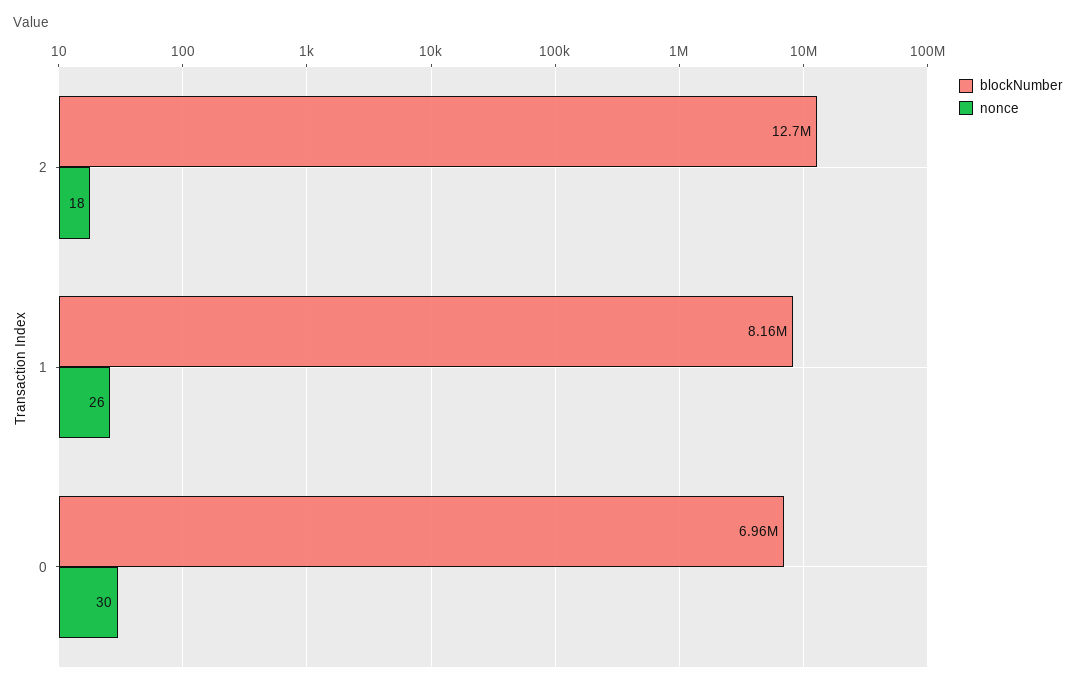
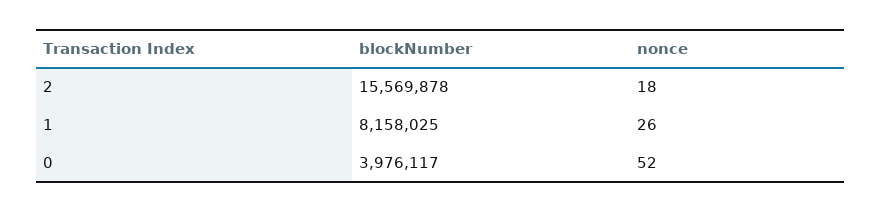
  {
    "blockNumber": {
-     "2": 12700000,
+     "2": 15569878,
      "1": 8158025,
-     "0": 6960000
+     "0": 3976117
    },
    "nonce": {
      "2": 18,
      "1": 26,
-     "0": 30
+     "0": 52
    }
  }

